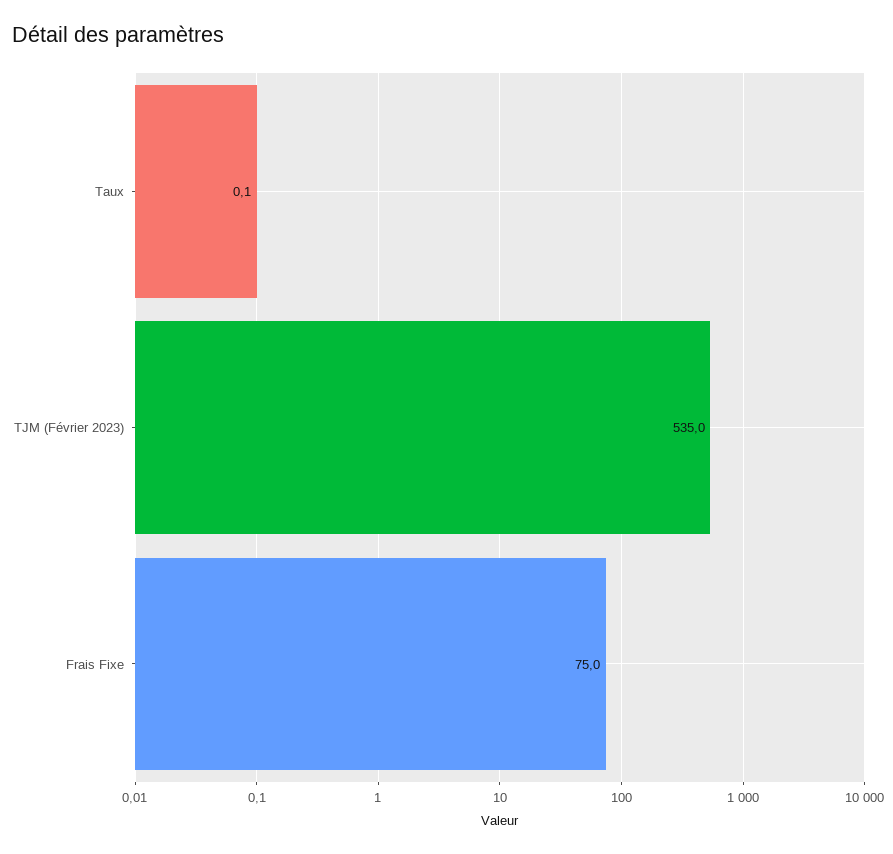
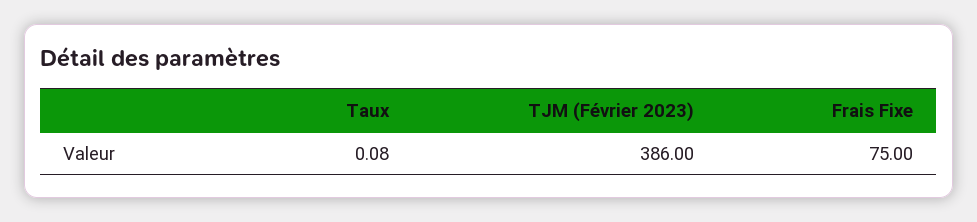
  {
    "Taux": 0.08,
-   "TJM (Février 2023)": 535,
+   "TJM (Février 2023)": 386,
    "Frais Fixe": 75
  }

